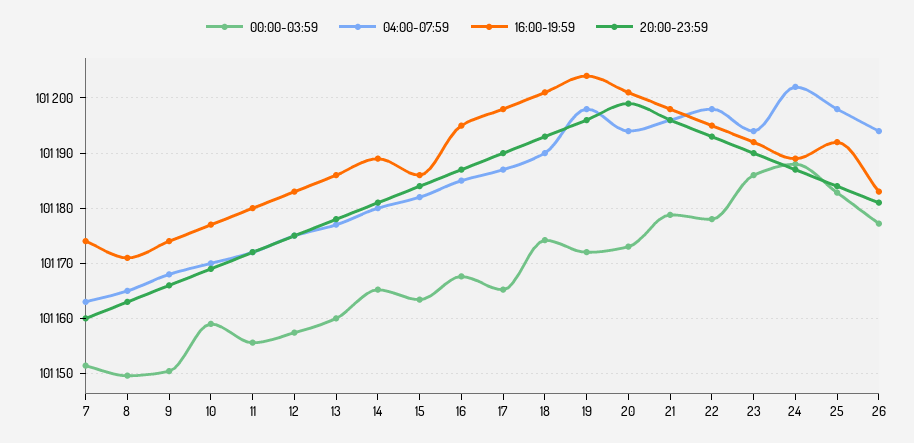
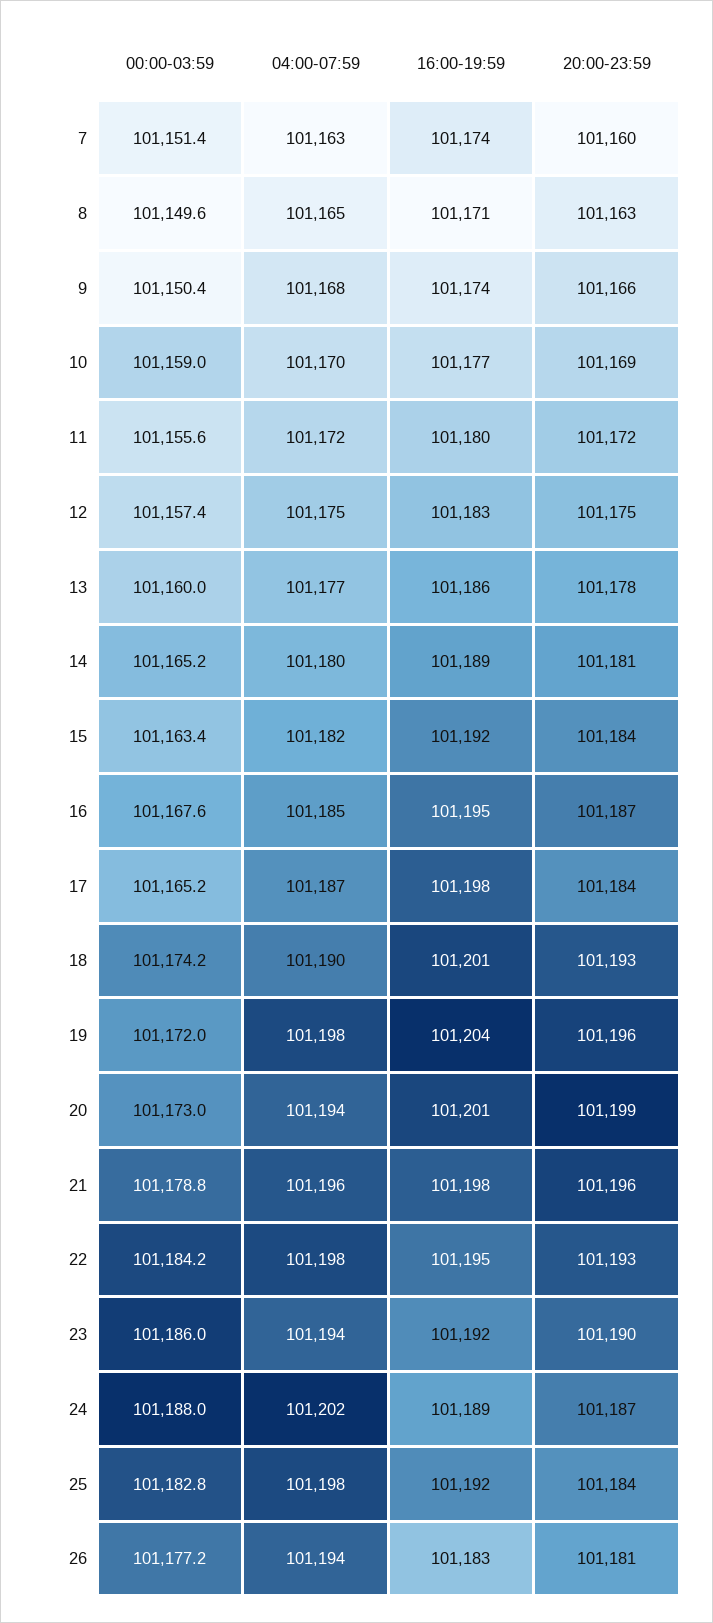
  {
    "00:00-03:59": {
      "7": 101151.4,
      "8": 101149.6,
      "9": 101150.4,
      "10": 101159,
      "11": 101155.6,
      "12": 101157.4,
      "13": 101160,
      "14": 101165.2,
      "15": 101163.4,
      "16": 101167.6,
      "17": 101165.2,
      "18": 101174.2,
      "19": 101172,
      "20": 101173,
      "21": 101178.8,
-     "22": 101178,
+     "22": 101184.2,
      "23": 101186,
      "24": 101188,
      "25": 101182.8,
      "26": 101177.2
    },
    "04:00-07:59": {
      "7": 101163,
      "8": 101165,
      "9": 101168,
      "10": 101170,
      "11": 101172,
      "12": 101175,
      "13": 101177,
      "14": 101180,
      "15": 101182,
      "16": 101185,
      "17": 101187,
      "18": 101190,
      "19": 101198,
      "20": 101194,
      "21": 101196,
      "22": 101198,
      "23": 101194,
      "24": 101202,
      "25": 101198,
      "26": 101194
    },
    "16:00-19:59": {
      "7": 101174,
      "8": 101171,
      "9": 101174,
      "10": 101177,
      "11": 101180,
      "12": 101183,
      "13": 101186,
      "14": 101189,
-     "15": 101186,
+     "15": 101192,
      "16": 101195,
      "17": 101198,
      "18": 101201,
      "19": 101204,
      "20": 101201,
      "21": 101198,
      "22": 101195,
      "23": 101192,
      "24": 101189,
      "25": 101192,
      "26": 101183
    },
    "20:00-23:59": {
      "7": 101160,
      "8": 101163,
      "9": 101166,
      "10": 101169,
      "11": 101172,
      "12": 101175,
      "13": 101178,
      "14": 101181,
      "15": 101184,
      "16": 101187,
-     "17": 101190,
+     "17": 101184,
      "18": 101193,
      "19": 101196,
      "20": 101199,
      "21": 101196,
      "22": 101193,
      "23": 101190,
      "24": 101187,
      "25": 101184,
      "26": 101181
    }
  }

